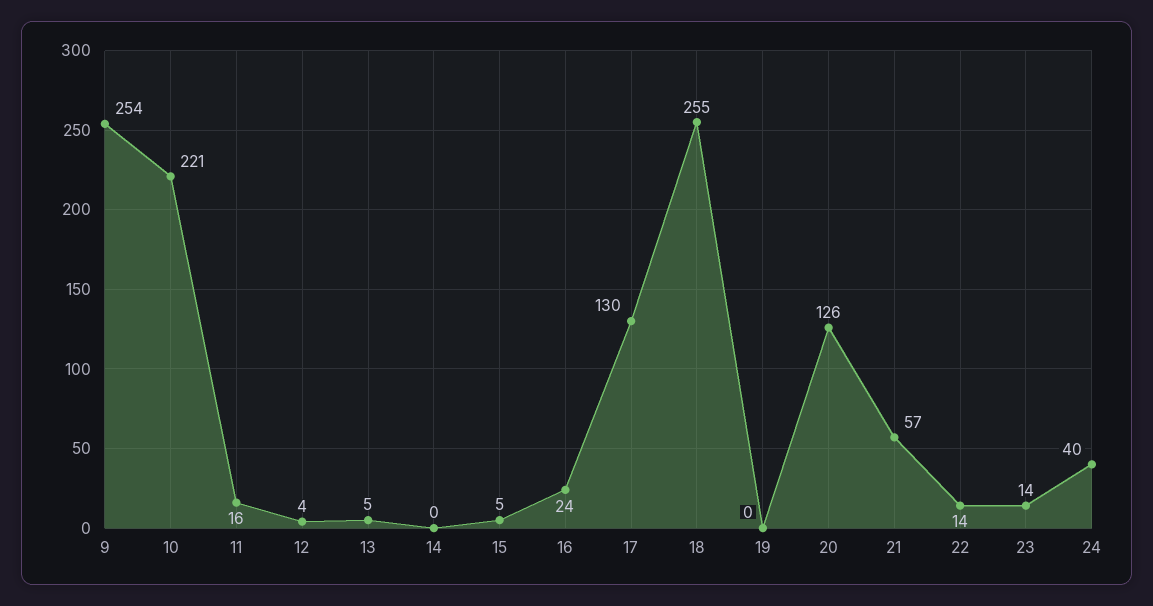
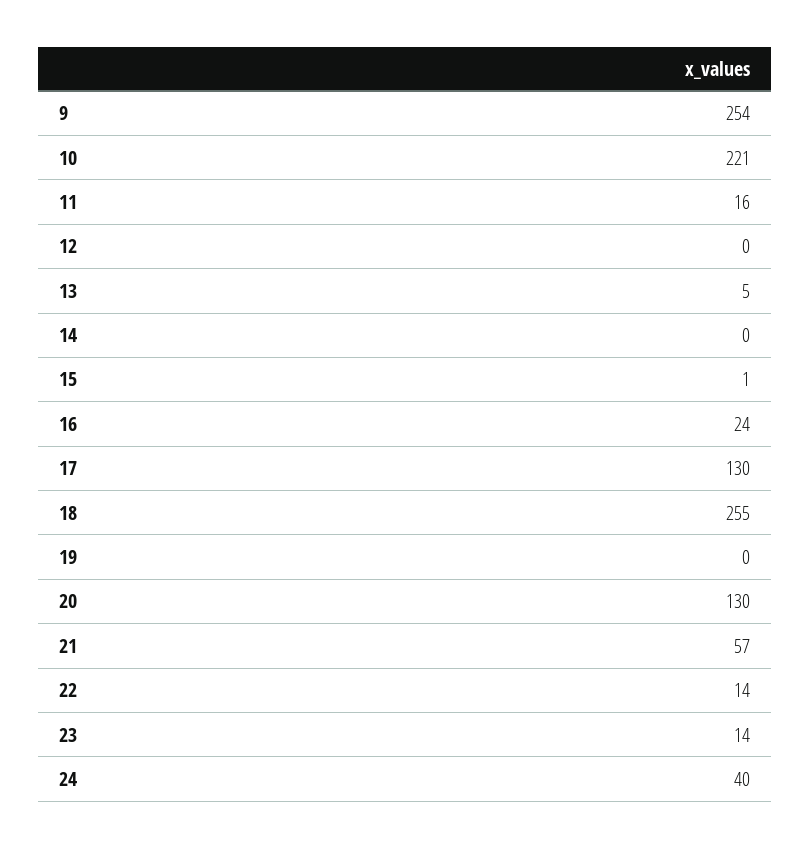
  {
    "9": 254,
    "10": 221,
    "11": 16,
-   "12": 4,
+   "12": 0,
    "13": 5,
    "14": 0,
-   "15": 5,
+   "15": 1,
    "16": 24,
    "17": 130,
    "18": 255,
    "19": 0,
-   "20": 126,
+   "20": 130,
    "21": 57,
    "22": 14,
    "23": 14,
    "24": 40
  }

